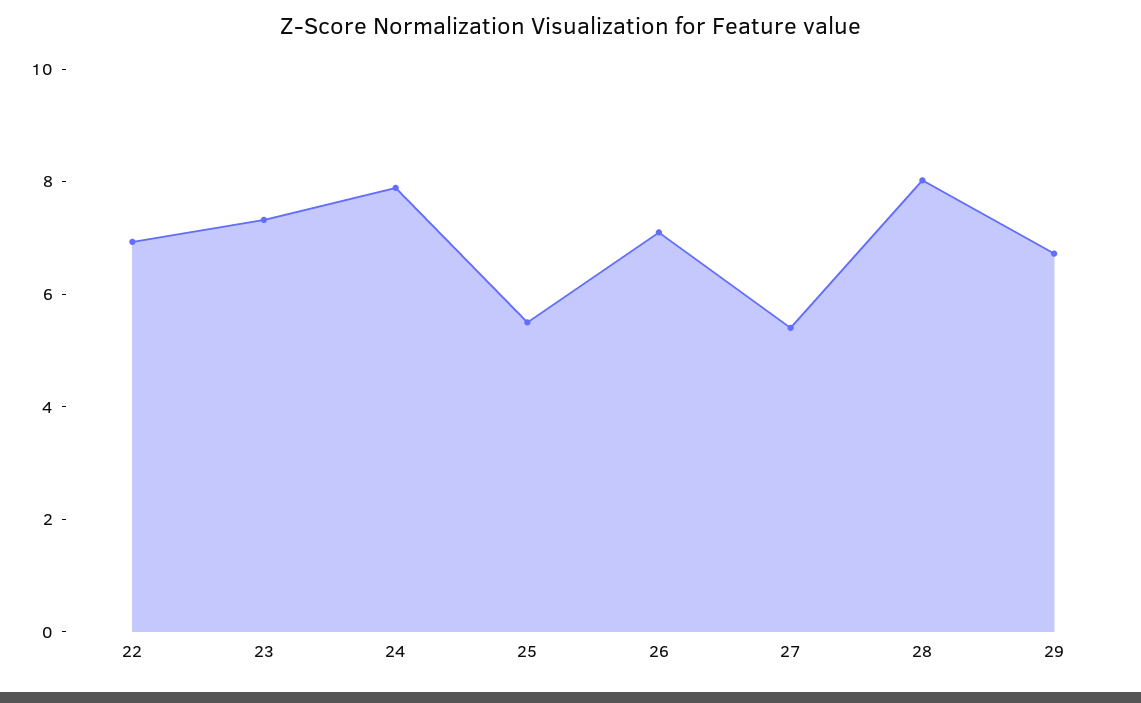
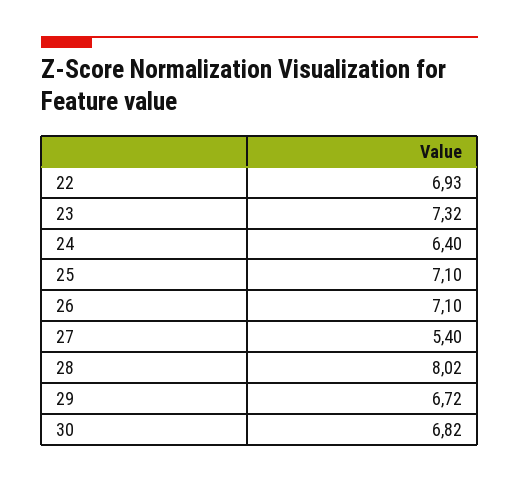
  {
    "22": 6.93,
    "23": 7.32,
-   "24": 8,
+   "24": 6.4,
-   "25": 5.5,
+   "25": 7.1,
    "26": 7.1,
    "27": 5.4,
    "28": 8.02,
-   "29": 6.72
+   "29": 6.72,
+   "30": 6.82
  }

